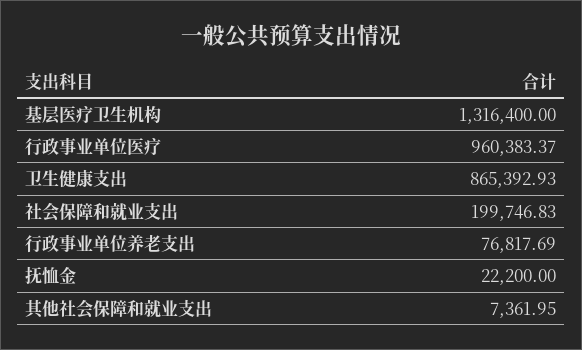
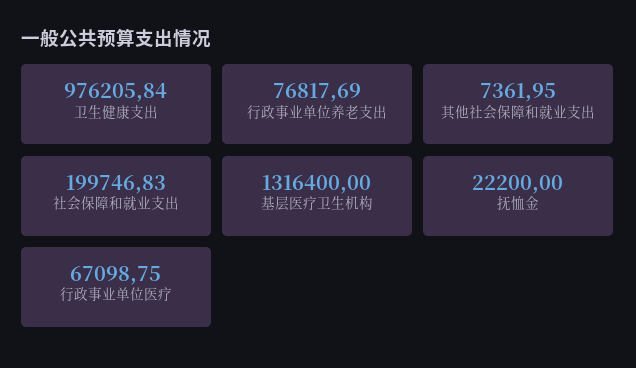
  {
    "基层医疗卫生机构": 1316400,
-   "行政事业单位医疗": 960383.37,
+   "行政事业单位医疗": 67098.75,
-   "卫生健康支出": 865392.93,
+   "卫生健康支出": 976205.84,
    "社会保障和就业支出": 199746.83,
    "行政事业单位养老支出": 76817.69,
    "抚恤金": 22200,
    "其他社会保障和就业支出": 7361.95
  }

